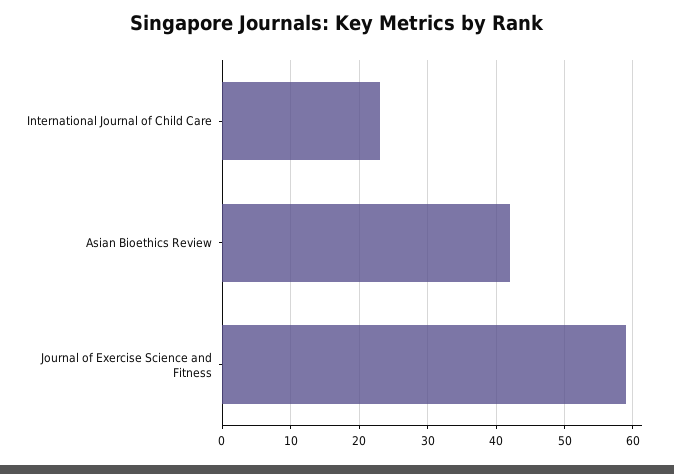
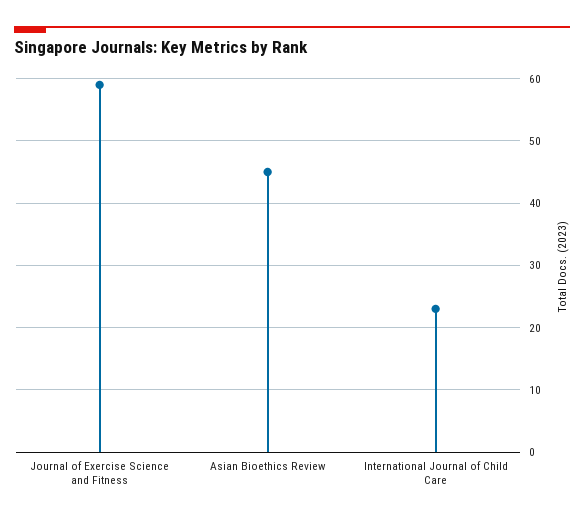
  {
    "International Journal of Child Care": 23,
-   "Asian Bioethics Review": 42,
+   "Asian Bioethics Review": 45,
    "Journal of Exercise Science and Fitness": 59
  }

